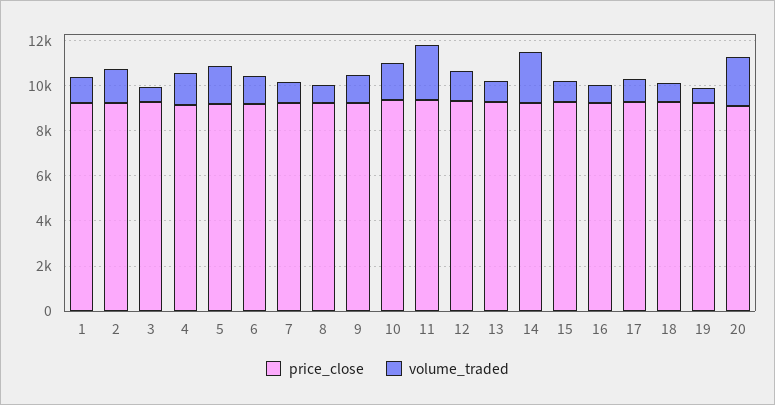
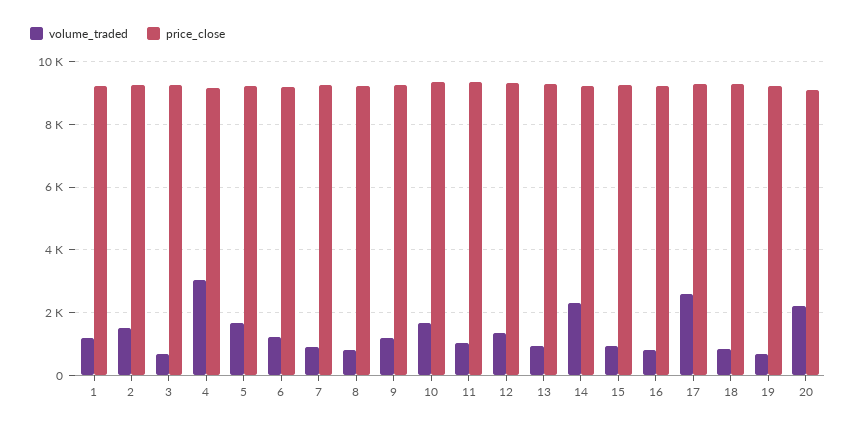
  {
    "price_close": {
      "1": 9200,
      "2": 9200,
      "3": 9200,
      "4": 9200,
      "5": 9200,
      "6": 9200,
      "7": 9200,
      "8": 9200,
      "9": 9200,
      "10": 9400,
      "11": 9400,
      "12": 9400,
      "13": 9200,
      "14": 9200,
      "15": 9200,
      "16": 9200,
      "17": 9200,
      "18": 9200,
      "19": 9200,
      "20": 9000
    },
    "volume_traded": {
      "1": 1200,
      "2": 1600,
      "3": 600,
-     "4": 1500,
+     "4": 3000,
      "5": 1600,
      "6": 1200,
      "7": 1000,
      "8": 800,
      "9": 1200,
      "10": 1600,
-     "11": 2500,
+     "11": 1000,
      "12": 1400,
      "13": 1000,
      "14": 2200,
      "15": 1000,
      "16": 800,
-     "17": 1000,
+     "17": 2600,
      "18": 800,
      "19": 600,
      "20": 2200
    }
  }

